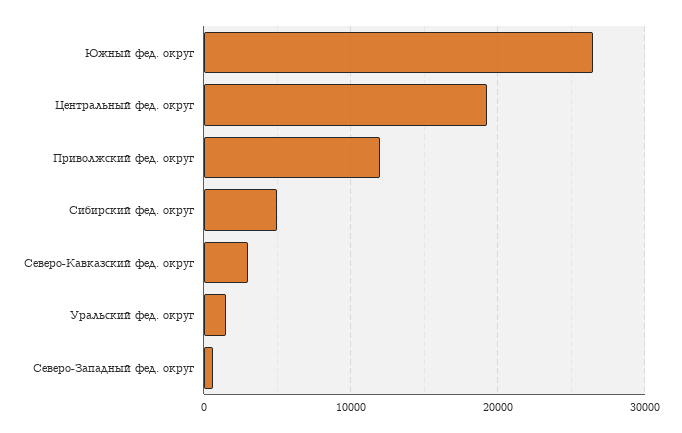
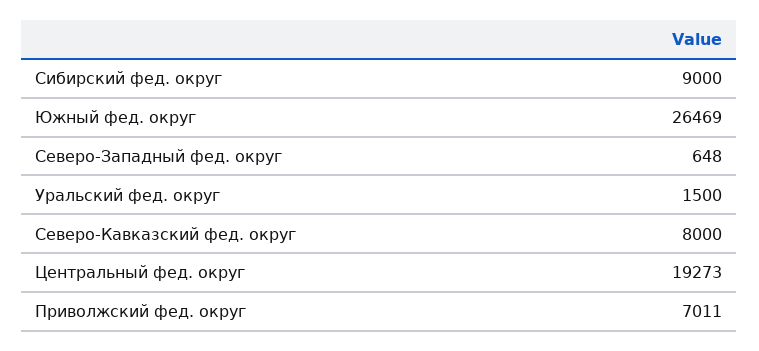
  {
    "Южный фед. округ": 26469,
    "Центральный фед. округ": 19273,
-   "Приволжский фед. округ": 12000,
+   "Приволжский фед. округ": 7011,
-   "Сибирский фед. округ": 5000,
+   "Сибирский фед. округ": 9000,
-   "Северо-Кавказский фед. округ": 3000,
+   "Северо-Кавказский фед. округ": 8000,
    "Уральский фед. округ": 1500,
    "Северо-Западный фед. округ": 648
  }

